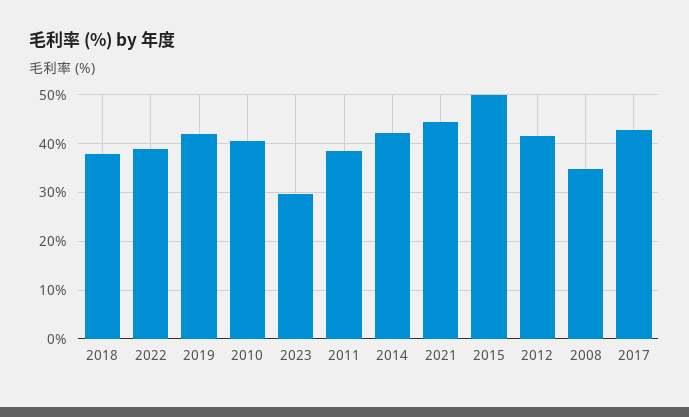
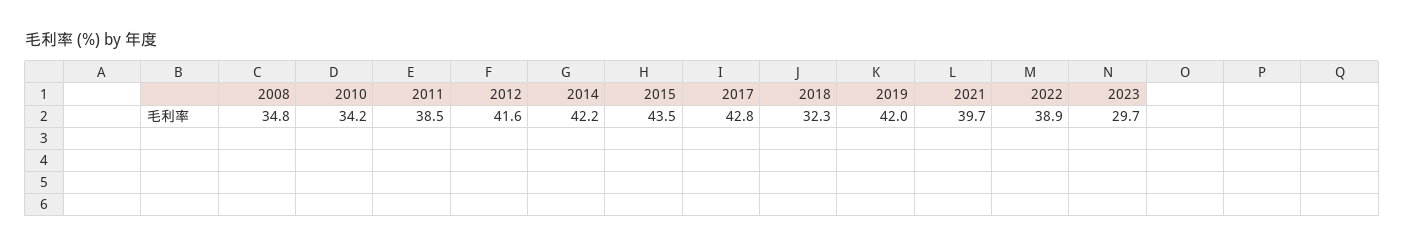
  {
-   "2018": 38,
+   "2018": 32.3,
    "2022": 38.9,
    "2019": 42,
-   "2010": 40,
+   "2010": 34.2,
    "2023": 29.7,
    "2011": 38.5,
    "2014": 42.2,
-   "2021": 44,
+   "2021": 39.7,
-   "2015": 50,
+   "2015": 43.5,
    "2012": 41.6,
    "2008": 34.8,
    "2017": 42.8
  }

